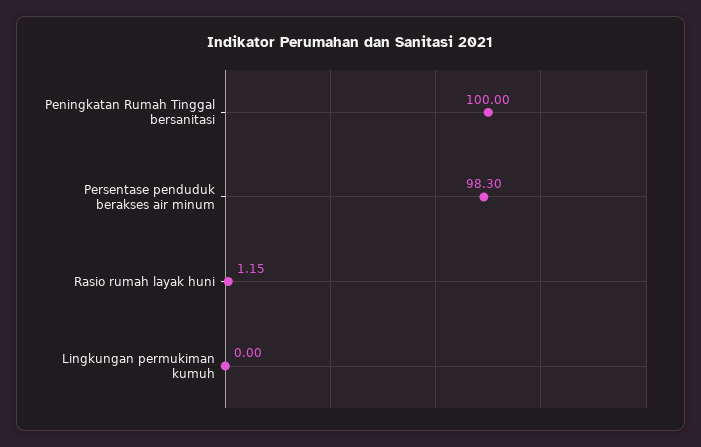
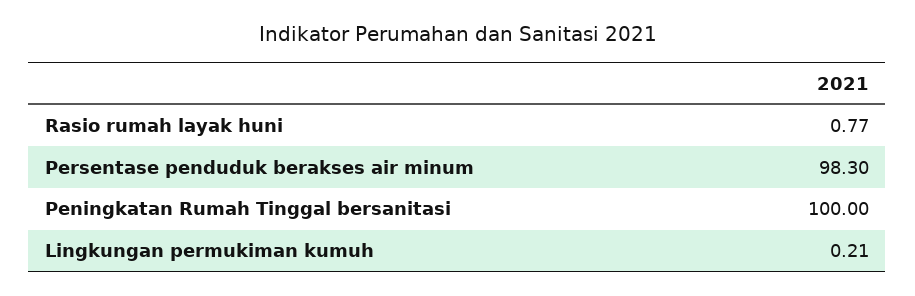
  {
    "Peningkatan Rumah Tinggal bersanitasi": 100,
    "Persentase penduduk berakses air minum": 98.3,
-   "Rasio rumah layak huni": 1.15,
+   "Rasio rumah layak huni": 0.77,
-   "Lingkungan permukiman kumuh": 0
+   "Lingkungan permukiman kumuh": 0.21
  }

